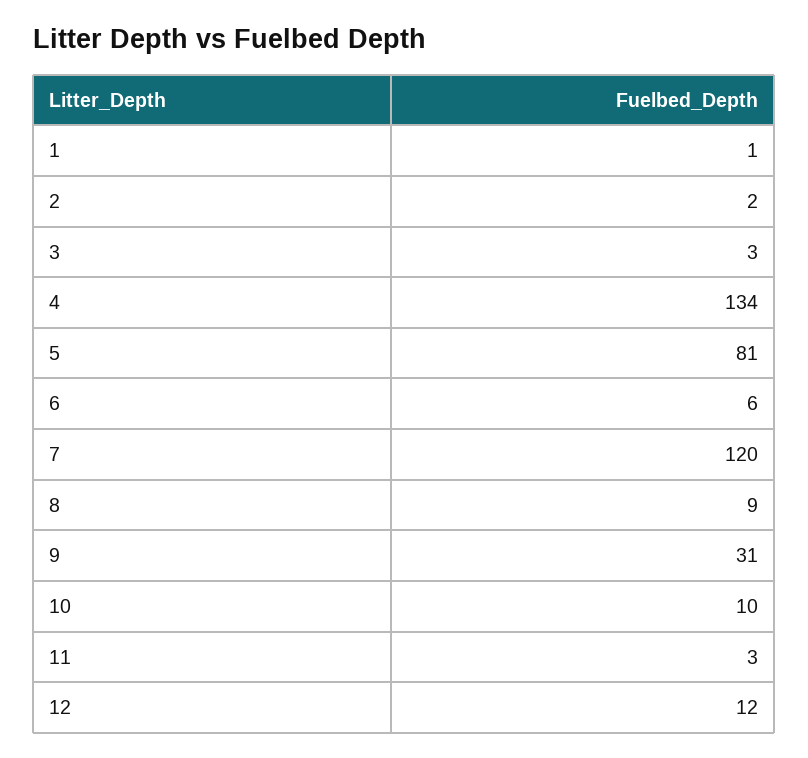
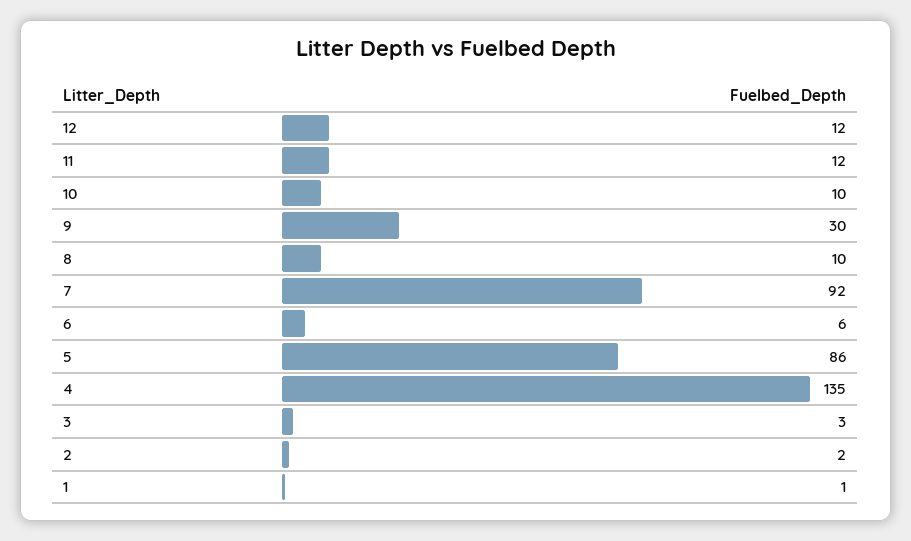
  {
    "1": 1,
    "2": 2,
    "3": 3,
-   "4": 134,
+   "4": 135,
-   "5": 81,
+   "5": 86,
    "6": 6,
-   "7": 120,
+   "7": 92,
-   "8": 9,
+   "8": 10,
-   "9": 31,
+   "9": 30,
    "10": 10,
-   "11": 3,
+   "11": 12,
    "12": 12
  }

